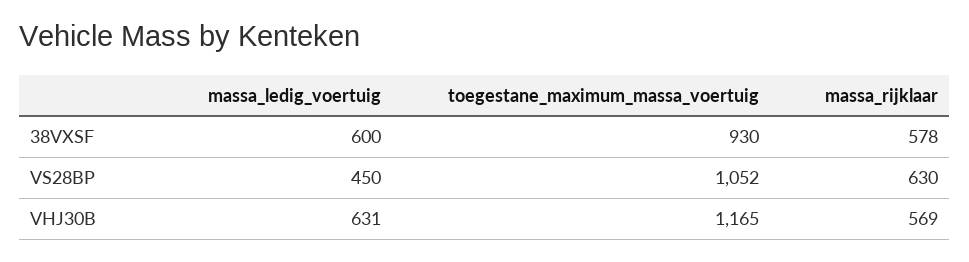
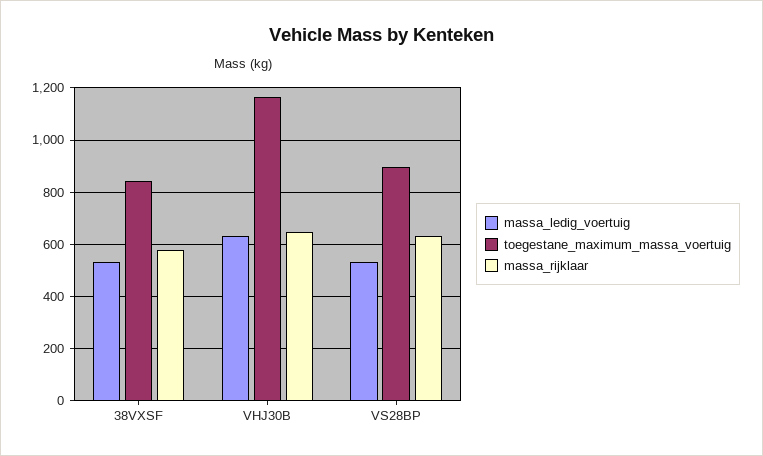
  {
    "massa_ledig_voertuig": {
-     "38VXSF": 600,
+     "38VXSF": 525,
-     "VS28BP": 450,
+     "VS28BP": 525,
      "VHJ30B": 631
    },
    "toegestane_maximum_massa_voertuig": {
-     "38VXSF": 930,
+     "38VXSF": 850,
-     "VS28BP": 1052,
+     "VS28BP": 900,
      "VHJ30B": 1165
    },
    "massa_rijklaar": {
      "38VXSF": 578,
      "VS28BP": 630,
-     "VHJ30B": 569
+     "VHJ30B": 650
    }
  }

